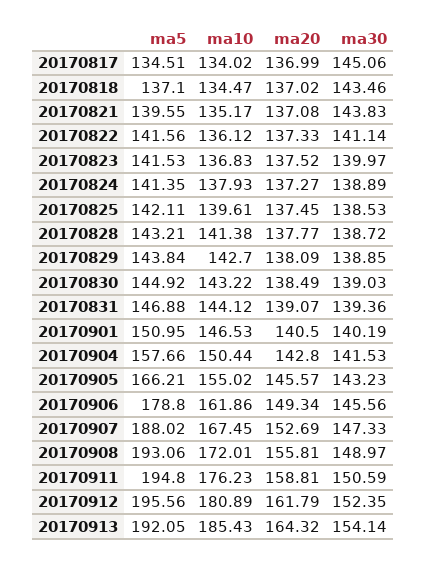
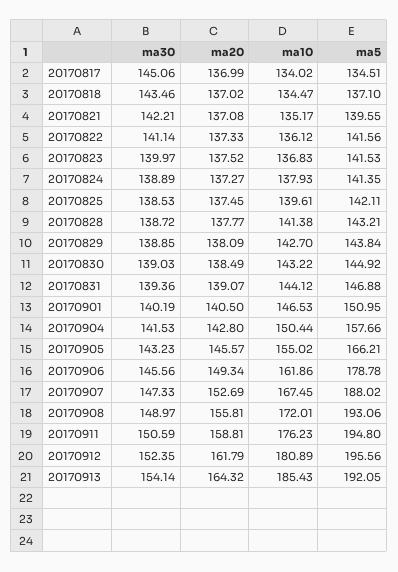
  {
    "ma5": {
      "20170817": 134.51,
      "20170818": 137.1,
      "20170821": 139.55,
      "20170822": 141.56,
      "20170823": 141.53,
      "20170824": 141.35,
      "20170825": 142.11,
      "20170828": 143.21,
      "20170829": 143.84,
      "20170830": 144.92,
      "20170831": 146.88,
      "20170901": 150.95,
      "20170904": 157.66,
      "20170905": 166.21,
-     "20170906": 178.8,
+     "20170906": 178.78,
      "20170907": 188.02,
      "20170908": 193.06,
      "20170911": 194.8,
      "20170912": 195.56,
      "20170913": 192.05
    },
    "ma10": {
      "20170817": 134.02,
      "20170818": 134.47,
      "20170821": 135.17,
      "20170822": 136.12,
      "20170823": 136.83,
      "20170824": 137.93,
      "20170825": 139.61,
      "20170828": 141.38,
      "20170829": 142.7,
      "20170830": 143.22,
      "20170831": 144.12,
      "20170901": 146.53,
      "20170904": 150.44,
      "20170905": 155.02,
      "20170906": 161.86,
      "20170907": 167.45,
      "20170908": 172.01,
      "20170911": 176.23,
      "20170912": 180.89,
      "20170913": 185.43
    },
    "ma20": {
      "20170817": 136.99,
      "20170818": 137.02,
      "20170821": 137.08,
      "20170822": 137.33,
      "20170823": 137.52,
      "20170824": 137.27,
      "20170825": 137.45,
      "20170828": 137.77,
      "20170829": 138.09,
      "20170830": 138.49,
      "20170831": 139.07,
      "20170901": 140.5,
      "20170904": 142.8,
      "20170905": 145.57,
      "20170906": 149.34,
      "20170907": 152.69,
      "20170908": 155.81,
      "20170911": 158.81,
      "20170912": 161.79,
      "20170913": 164.32
    },
    "ma30": {
      "20170817": 145.06,
      "20170818": 143.46,
-     "20170821": 143.83,
+     "20170821": 142.21,
      "20170822": 141.14,
      "20170823": 139.97,
      "20170824": 138.89,
      "20170825": 138.53,
      "20170828": 138.72,
      "20170829": 138.85,
      "20170830": 139.03,
      "20170831": 139.36,
      "20170901": 140.19,
      "20170904": 141.53,
      "20170905": 143.23,
      "20170906": 145.56,
      "20170907": 147.33,
      "20170908": 148.97,
      "20170911": 150.59,
      "20170912": 152.35,
      "20170913": 154.14
    }
  }

